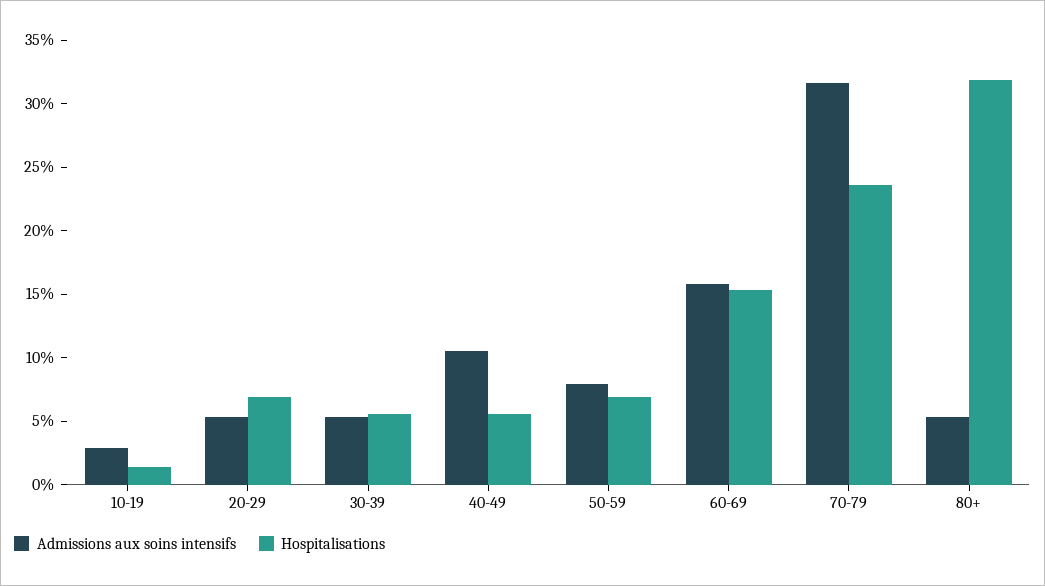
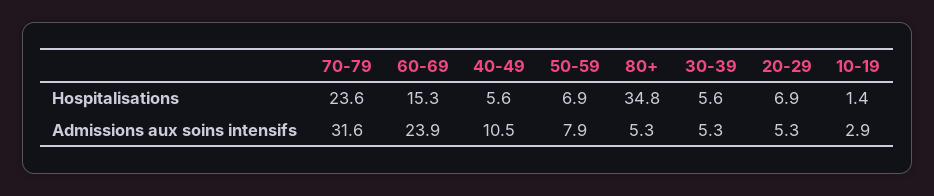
  {
    "Admissions aux soins intensifs": {
      "10-19": 2.9,
      "20-29": 5.3,
      "30-39": 5.3,
      "40-49": 10.5,
      "50-59": 7.9,
-     "60-69": 16,
+     "60-69": 23.9,
      "70-79": 31.6,
      "80+": 5.3
    },
    "Hospitalisations": {
      "10-19": 1.4,
      "20-29": 6.9,
      "30-39": 5.6,
      "40-49": 5.6,
      "50-59": 6.9,
      "60-69": 15.3,
      "70-79": 23.6,
-     "80+": 32
+     "80+": 34.8
    }
  }

